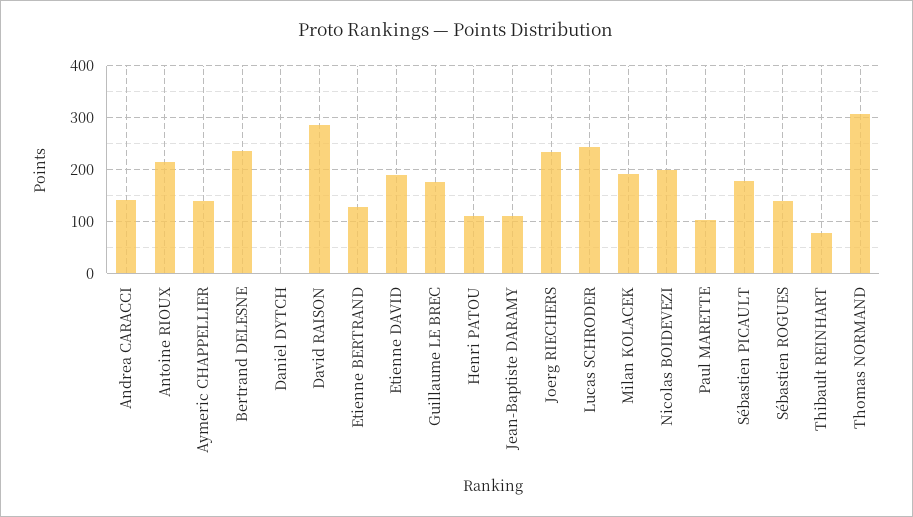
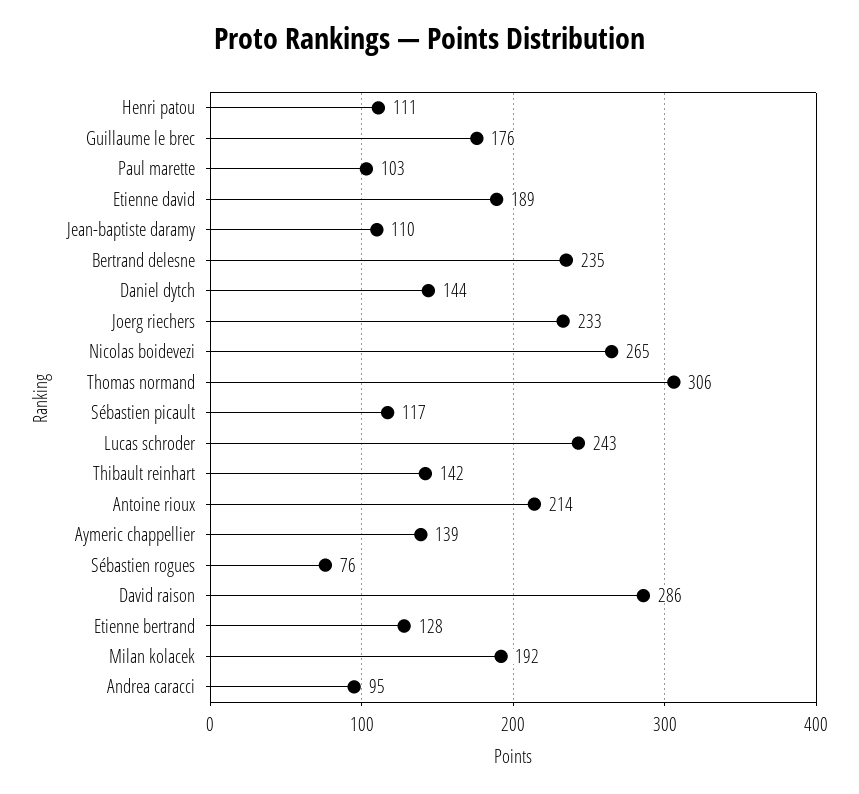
  {
-   "Andrea CARACCI": 140,
+   "Andrea CARACCI": 95,
    "Antoine RIOUX": 214,
    "Aymeric CHAPPELLIER": 139,
    "Bertrand DELESNE": 235,
-   "Daniel DYTCH": 0,
+   "Daniel DYTCH": 144,
    "David RAISON": 286,
    "Etienne BERTRAND": 128,
    "Etienne DAVID": 189,
    "Guillaume LE BREC": 176,
    "Henri PATOU": 111,
    "Jean-Baptiste DARAMY": 110,
    "Joerg RIECHERS": 233,
    "Lucas SCHRODER": 243,
    "Milan KOLACEK": 192,
-   "Nicolas BOIDEVEZI": 200,
+   "Nicolas BOIDEVEZI": 265,
    "Paul MARETTE": 103,
-   "Sébastien PICAULT": 180,
+   "Sébastien PICAULT": 117,
-   "Sébastien ROGUES": 140,
+   "Sébastien ROGUES": 76,
-   "Thibault REINHART": 80,
+   "Thibault REINHART": 142,
    "Thomas NORMAND": 306
  }

